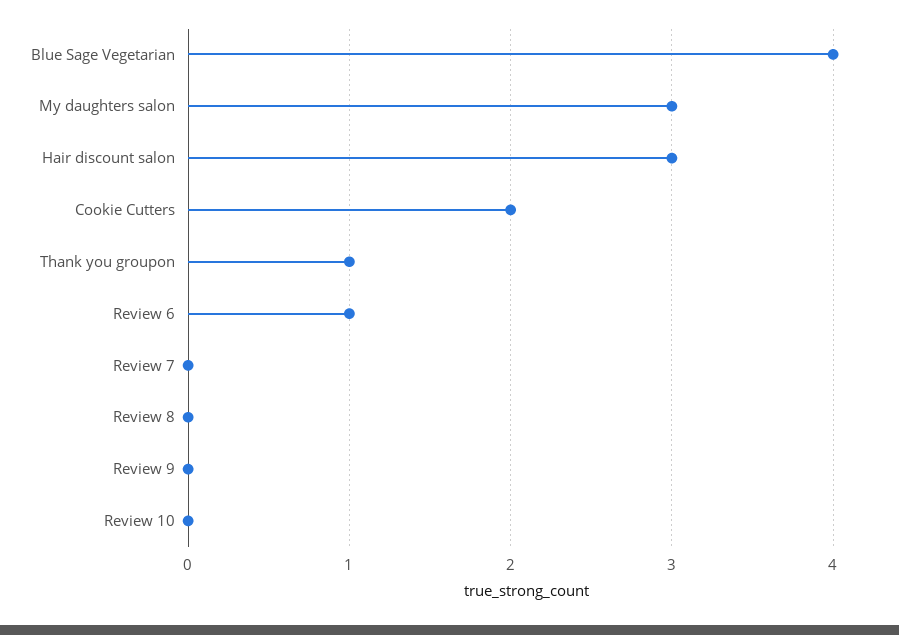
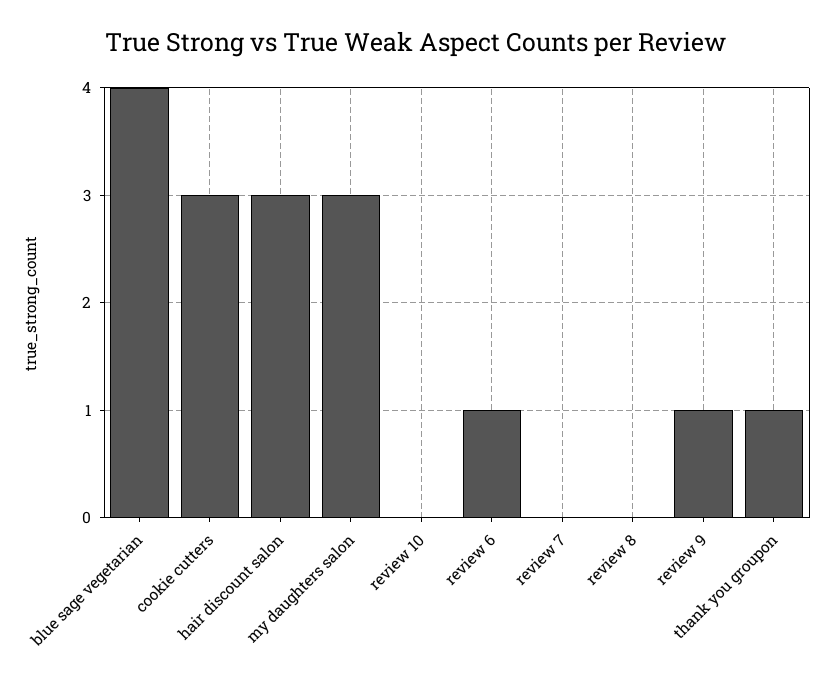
  {
    "Blue Sage Vegetarian": 4,
    "My daughters salon": 3,
    "Hair discount salon": 3,
-   "Cookie Cutters": 2,
+   "Cookie Cutters": 3,
    "Thank you groupon": 1,
    "Review 6": 1,
    "Review 7": 0,
    "Review 8": 0,
-   "Review 9": 0,
+   "Review 9": 1,
    "Review 10": 0
  }

